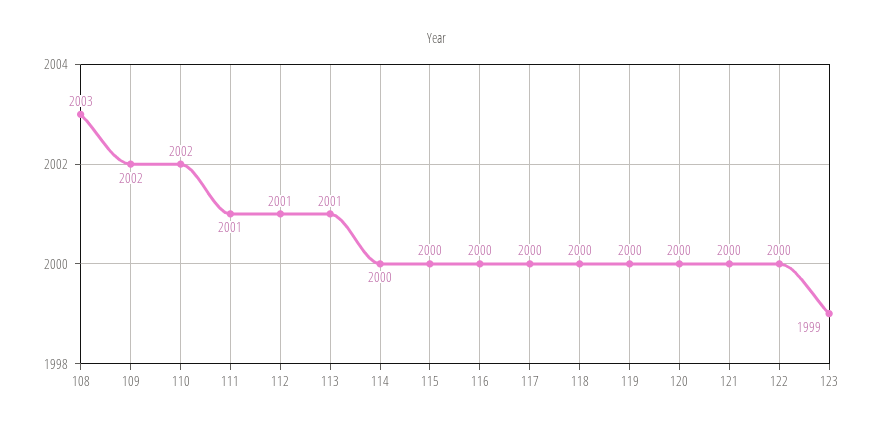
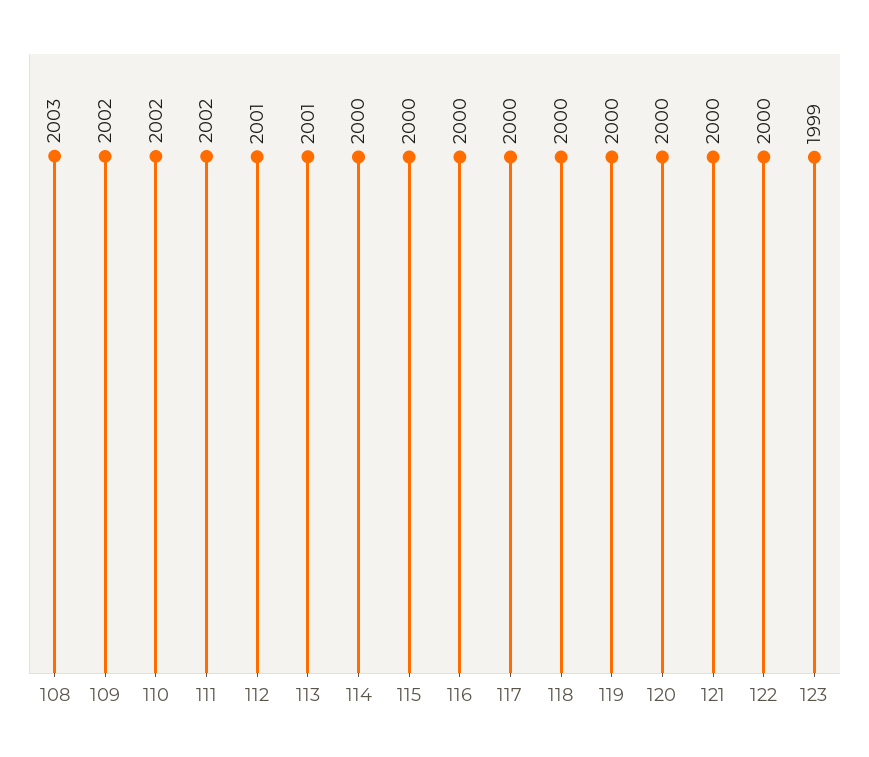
  {
    "108": 2003,
    "109": 2002,
    "110": 2002,
-   "111": 2001,
+   "111": 2002,
    "112": 2001,
    "113": 2001,
    "114": 2000,
    "115": 2000,
    "116": 2000,
    "117": 2000,
    "118": 2000,
    "119": 2000,
    "120": 2000,
    "121": 2000,
    "122": 2000,
    "123": 1999
  }

